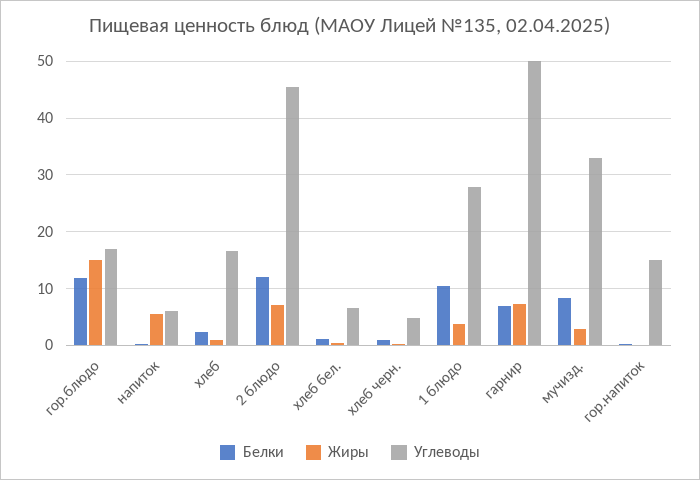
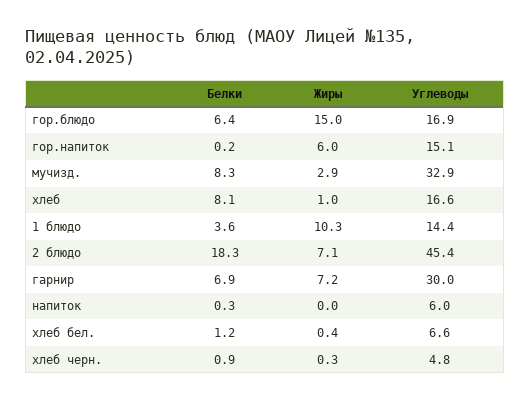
  {
    "Белки": {
-     "гор.блюдо": 12,
+     "гор.блюдо": 6.4,
      "напиток": 0.3,
-     "хлеб": 2,
+     "хлеб": 8.1,
-     "2 блюдо": 12,
+     "2 блюдо": 18.3,
      "хлеб бел.": 1.2,
      "хлеб черн.": 0.9,
-     "1 блюдо": 10,
+     "1 блюдо": 3.6,
      "гарнир": 6.9,
      "мучизд.": 8.3,
      "гор.напиток": 0.2
    },
    "Жиры": {
      "гор.блюдо": 15,
-     "напиток": 6,
+     "напиток": 0,
      "хлеб": 1,
      "2 блюдо": 7.1,
      "хлеб бел.": 0.4,
      "хлеб черн.": 0.3,
-     "1 блюдо": 4,
+     "1 блюдо": 10.3,
      "гарнир": 7.2,
      "мучизд.": 2.9,
-     "гор.напиток": 0
+     "гор.напиток": 6
    },
    "Углеводы": {
      "гор.блюдо": 16.9,
      "напиток": 6,
      "хлеб": 16.6,
      "2 блюдо": 45.4,
      "хлеб бел.": 6.6,
      "хлеб черн.": 4.8,
-     "1 блюдо": 28,
+     "1 блюдо": 14.4,
-     "гарнир": 50,
+     "гарнир": 30,
      "мучизд.": 32.9,
      "гор.напиток": 15.1
    }
  }

